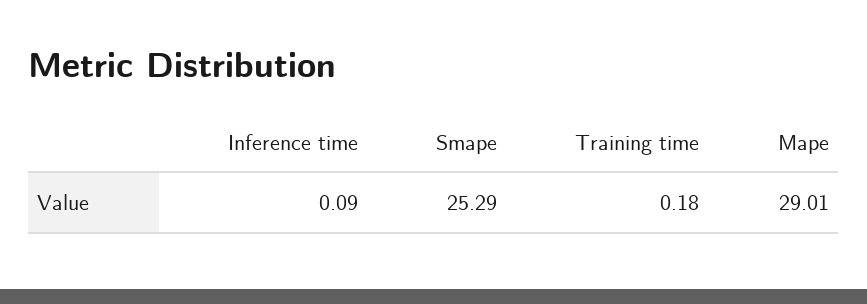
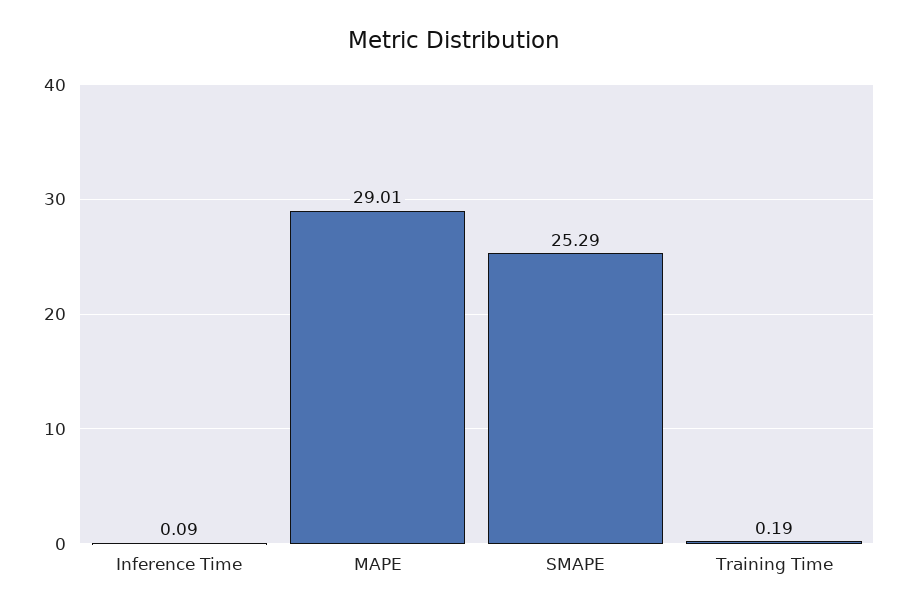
  {
    "Inference time": 0.09,
    "Smape": 25.29,
-   "Training time": 0.18,
+   "Training time": 0.19,
    "Mape": 29.01
  }

